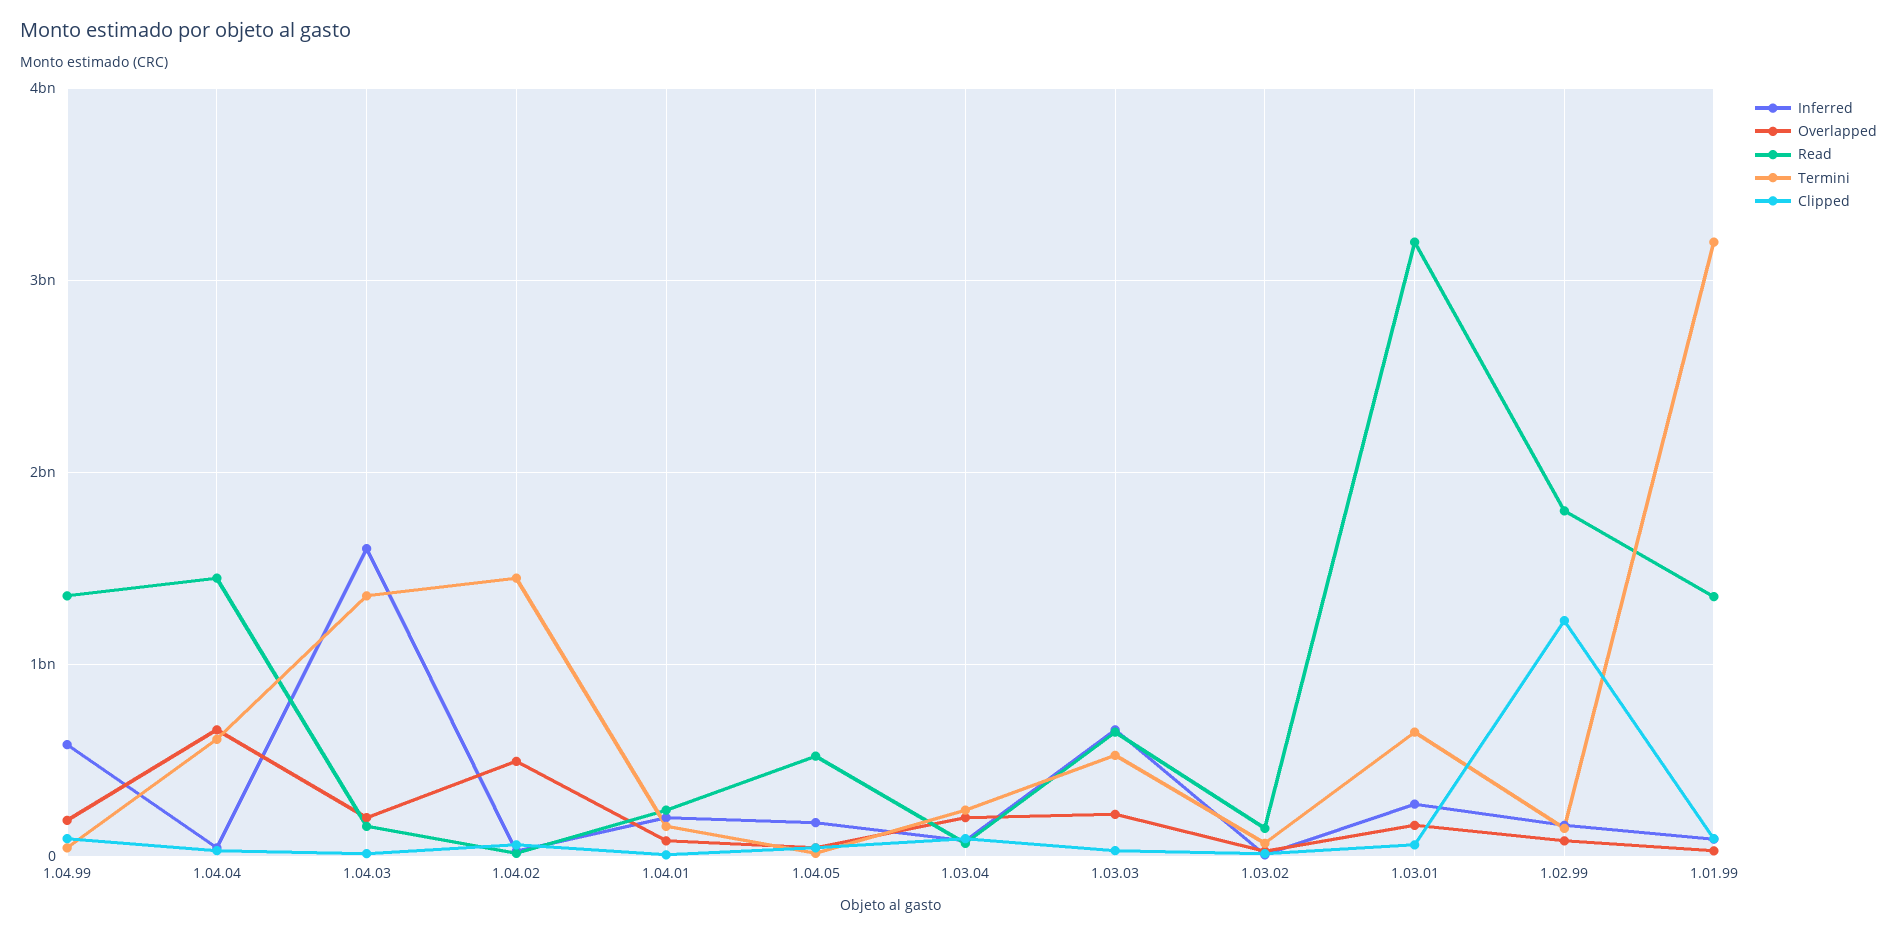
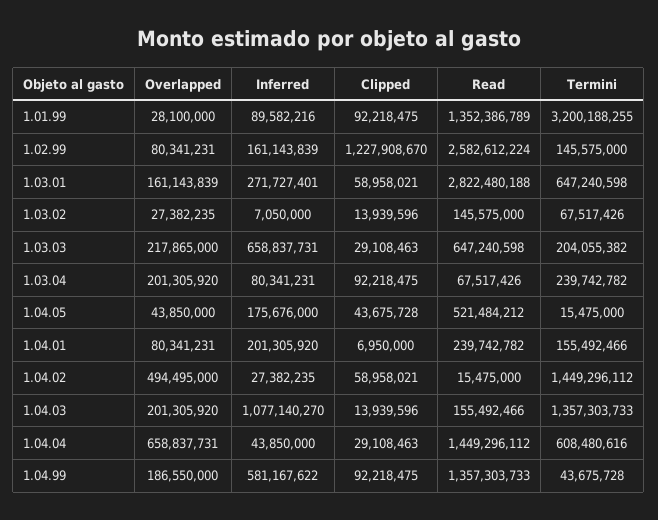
  {
    "Inferred": {
      "1.04.99": 581167622,
      "1.04.04": 43850000,
-     "1.04.03": 1600000000,
+     "1.04.03": 1077140270,
      "1.04.02": 27382235,
      "1.04.01": 201305920,
      "1.04.05": 175676000,
      "1.03.04": 80341231,
      "1.03.03": 658837731,
      "1.03.02": 7050000,
      "1.03.01": 271727401,
      "1.02.99": 161143839,
      "1.01.99": 89582216
    },
    "Overlapped": {
      "1.04.99": 186550000,
      "1.04.04": 658837731,
      "1.04.03": 201305920,
      "1.04.02": 494495000,
      "1.04.01": 80341231,
      "1.04.05": 43850000,
      "1.03.04": 201305920,
      "1.03.03": 217865000,
      "1.03.02": 27382235,
      "1.03.01": 161143839,
      "1.02.99": 80341231,
      "1.01.99": 28100000
    },
    "Read": {
      "1.04.99": 1357303733,
      "1.04.04": 1449296112,
      "1.04.03": 155492466,
      "1.04.02": 15475000,
      "1.04.01": 239742782,
      "1.04.05": 521484212,
      "1.03.04": 67517426,
      "1.03.03": 647240598,
      "1.03.02": 145575000,
-     "1.03.01": 3200000000,
+     "1.03.01": 2822480188,
-     "1.02.99": 1800000000,
+     "1.02.99": 2582612224,
      "1.01.99": 1352386789
    },
    "Termini": {
      "1.04.99": 43675728,
      "1.04.04": 608480616,
      "1.04.03": 1357303733,
      "1.04.02": 1449296112,
      "1.04.01": 155492466,
      "1.04.05": 15475000,
      "1.03.04": 239742782,
-     "1.03.03": 500000000,
+     "1.03.03": 204055382,
      "1.03.02": 67517426,
      "1.03.01": 647240598,
      "1.02.99": 145575000,
      "1.01.99": 3200188255
    },
    "Clipped": {
      "1.04.99": 92218475,
      "1.04.04": 29108463,
      "1.04.03": 13939596,
      "1.04.02": 58958021,
      "1.04.01": 6950000,
      "1.04.05": 43675728,
      "1.03.04": 92218475,
      "1.03.03": 29108463,
      "1.03.02": 13939596,
      "1.03.01": 58958021,
      "1.02.99": 1227908670,
      "1.01.99": 92218475
    }
  }

